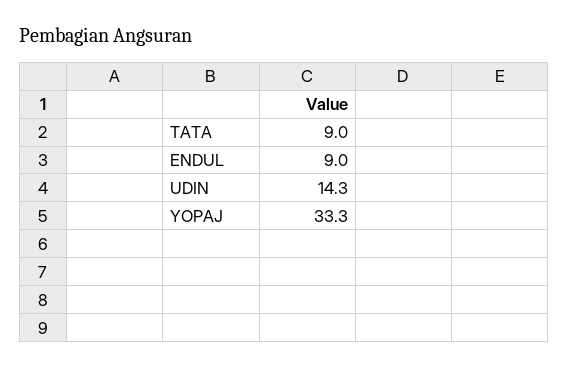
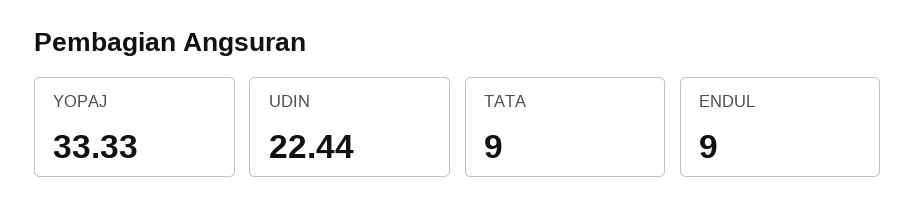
  {
    "TATA": 9,
    "ENDUL": 9,
-   "UDIN": 14.3,
+   "UDIN": 22.44,
    "YOPAJ": 33.33
  }

